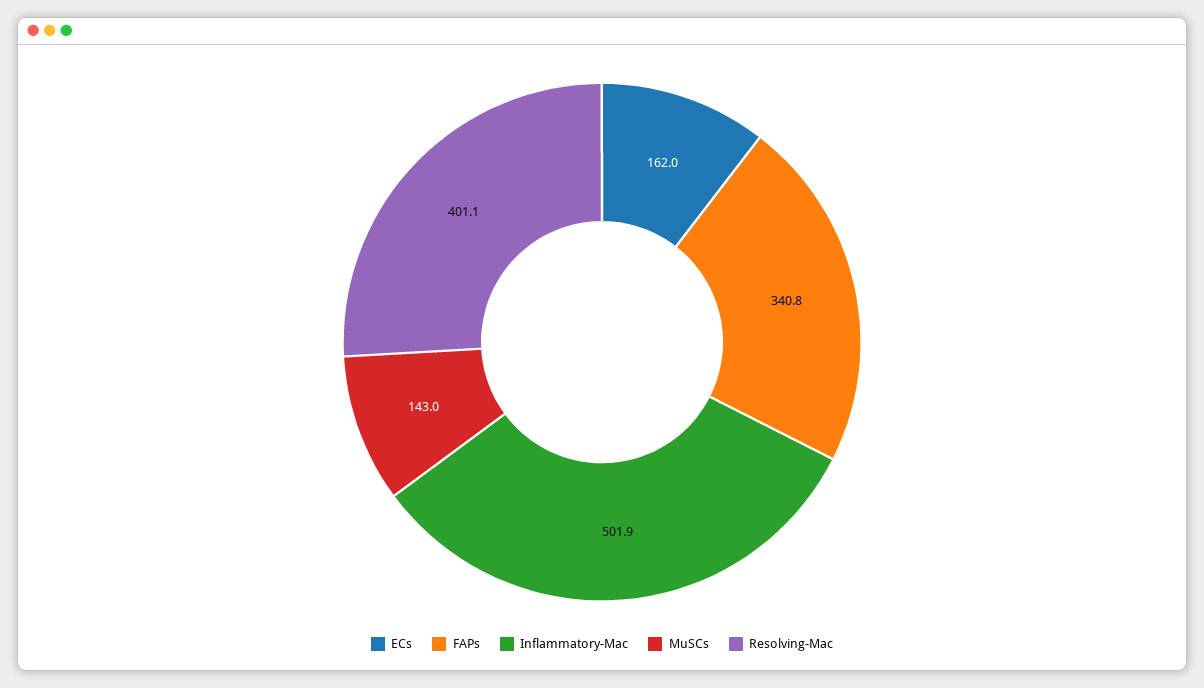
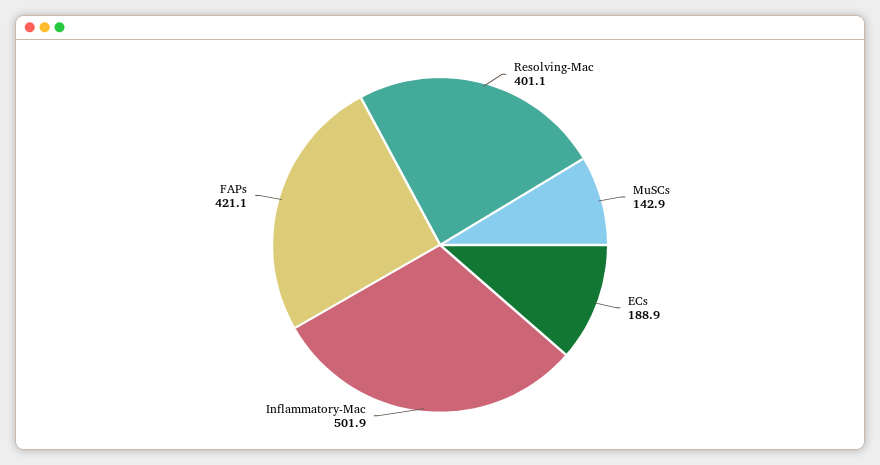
  {
-   "ECs": 162,
+   "ECs": 188.9,
-   "FAPs": 340.8,
+   "FAPs": 421.1,
    "Inflammatory-Mac": 501.9,
-   "MuSCs": 143,
+   "MuSCs": 142.9,
    "Resolving-Mac": 401.1
  }

